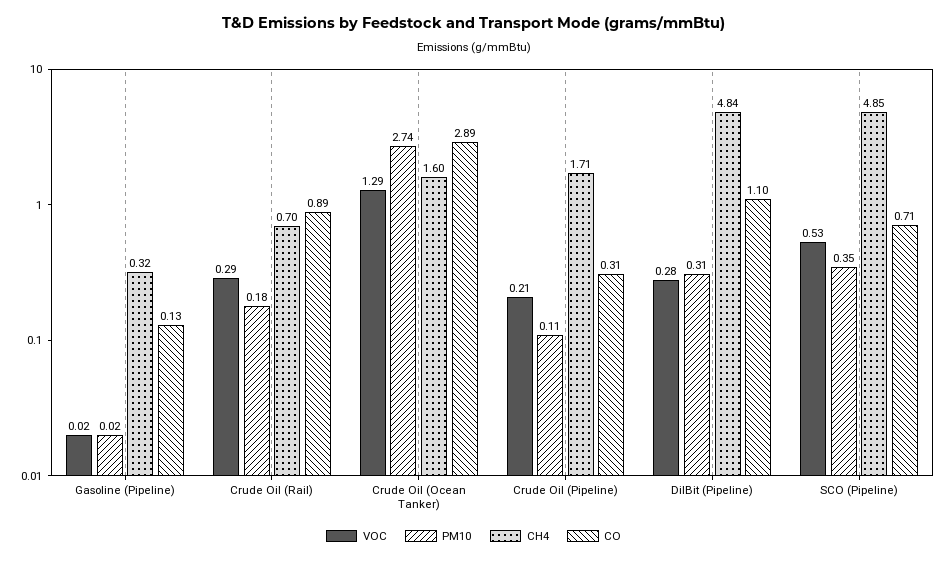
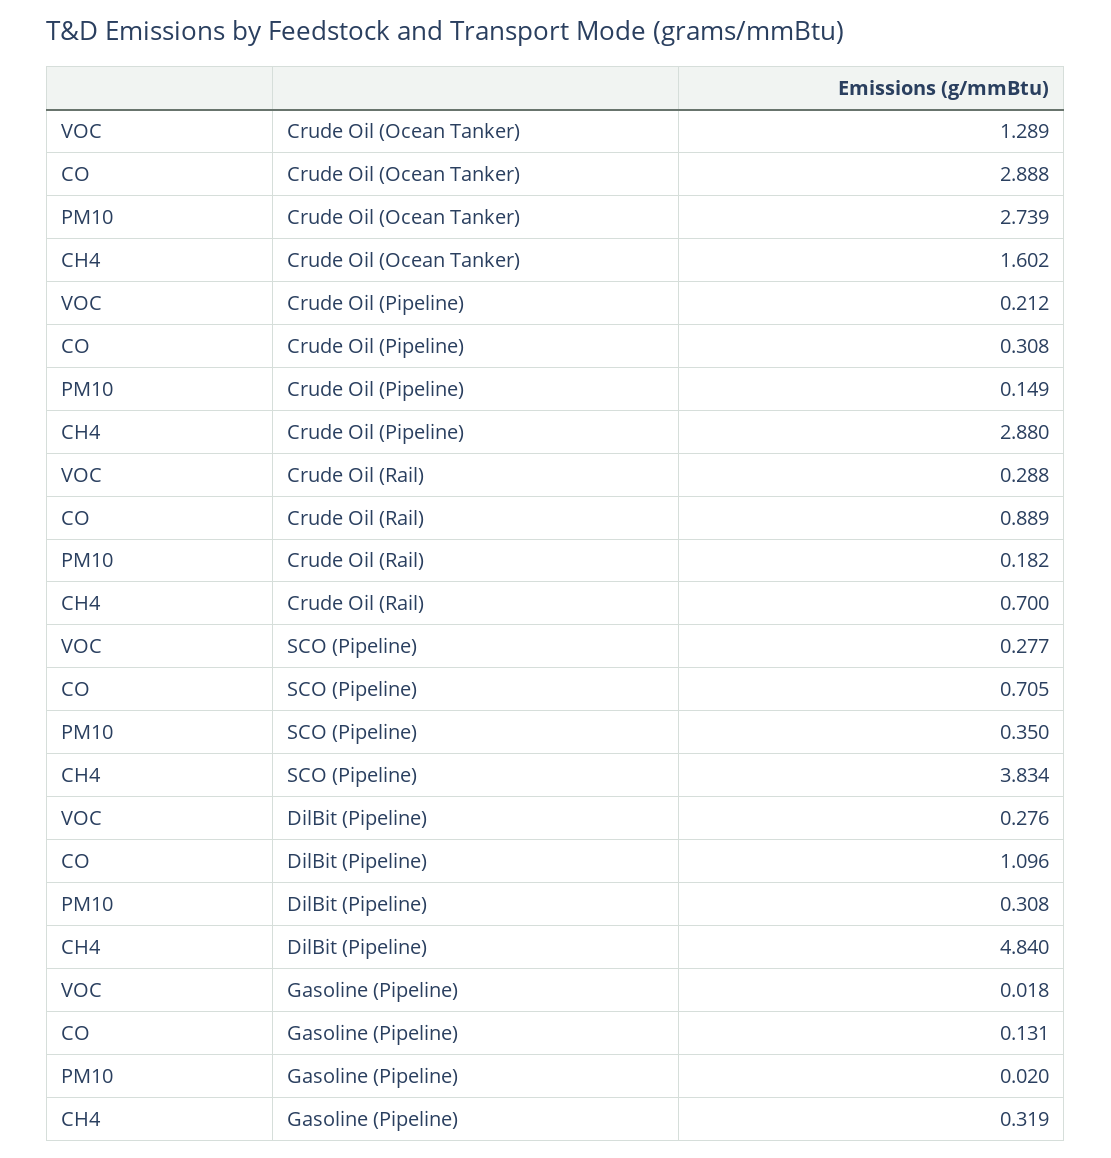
  {
    "VOC": {
      "Gasoline (Pipeline)": 0.018,
      "Crude Oil (Rail)": 0.288,
      "Crude Oil (Ocean Tanker)": 1.289,
      "Crude Oil (Pipeline)": 0.212,
      "DilBit (Pipeline)": 0.276,
-     "SCO (Pipeline)": 0.53
+     "SCO (Pipeline)": 0.277
    },
    "PM10": {
      "Gasoline (Pipeline)": 0.02,
      "Crude Oil (Rail)": 0.182,
      "Crude Oil (Ocean Tanker)": 2.739,
-     "Crude Oil (Pipeline)": 0.11,
+     "Crude Oil (Pipeline)": 0.149,
      "DilBit (Pipeline)": 0.308,
      "SCO (Pipeline)": 0.35
    },
    "CH4": {
      "Gasoline (Pipeline)": 0.319,
      "Crude Oil (Rail)": 0.7,
      "Crude Oil (Ocean Tanker)": 1.602,
-     "Crude Oil (Pipeline)": 1.71,
+     "Crude Oil (Pipeline)": 2.88,
      "DilBit (Pipeline)": 4.84,
-     "SCO (Pipeline)": 4.85
+     "SCO (Pipeline)": 3.834
    },
    "CO": {
      "Gasoline (Pipeline)": 0.131,
      "Crude Oil (Rail)": 0.889,
      "Crude Oil (Ocean Tanker)": 2.888,
      "Crude Oil (Pipeline)": 0.308,
      "DilBit (Pipeline)": 1.096,
      "SCO (Pipeline)": 0.705
    }
  }

